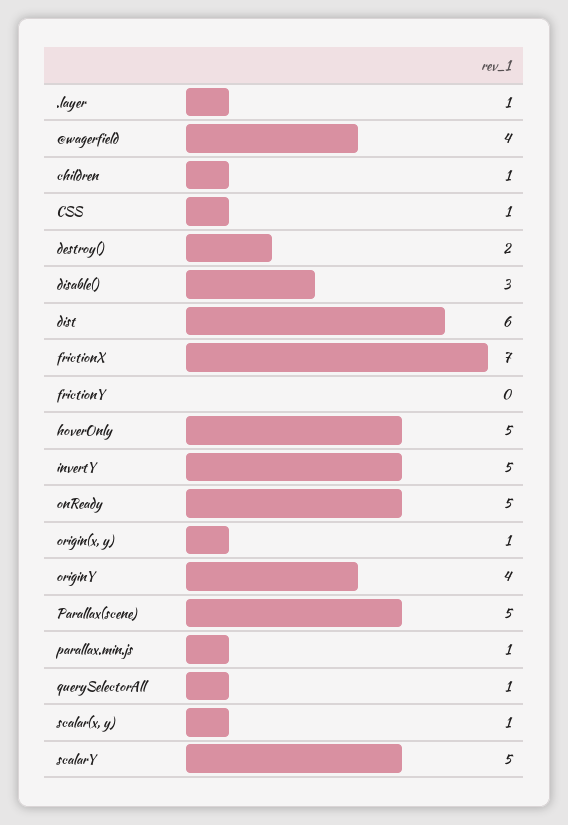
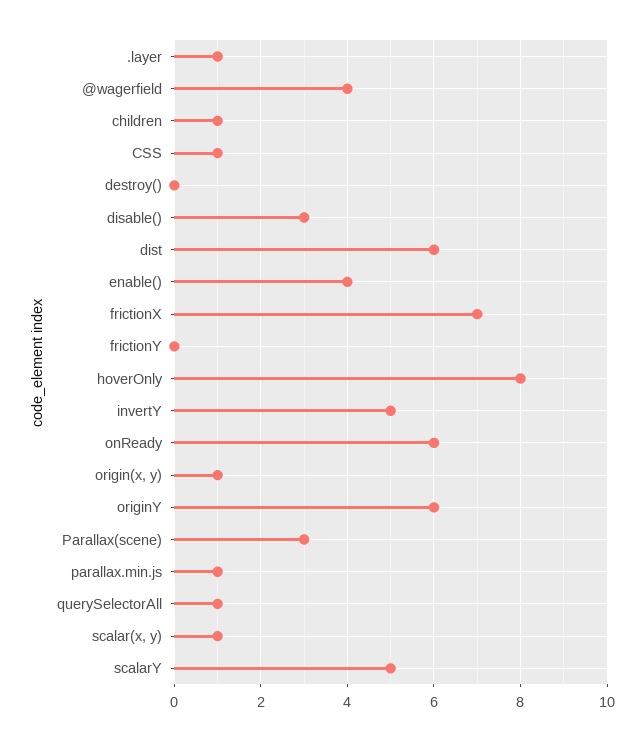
  {
    ".layer": 1,
    "@wagerfield": 4,
    "children": 1,
    "CSS": 1,
-   "destroy()": 2,
+   "destroy()": 0,
    "disable()": 3,
    "dist": 6,
    "frictionX": 7,
    "frictionY": 0,
-   "hoverOnly": 5,
+   "hoverOnly": 8,
    "invertY": 5,
-   "onReady": 5,
+   "onReady": 6,
    "origin(x, y)": 1,
-   "originY": 4,
+   "originY": 6,
-   "Parallax(scene)": 5,
+   "Parallax(scene)": 3,
    "parallax.min.js": 1,
    "querySelectorAll": 1,
    "scalar(x, y)": 1,
-   "scalarY": 5
+   "scalarY": 5,
+   "enable()": 4
  }

